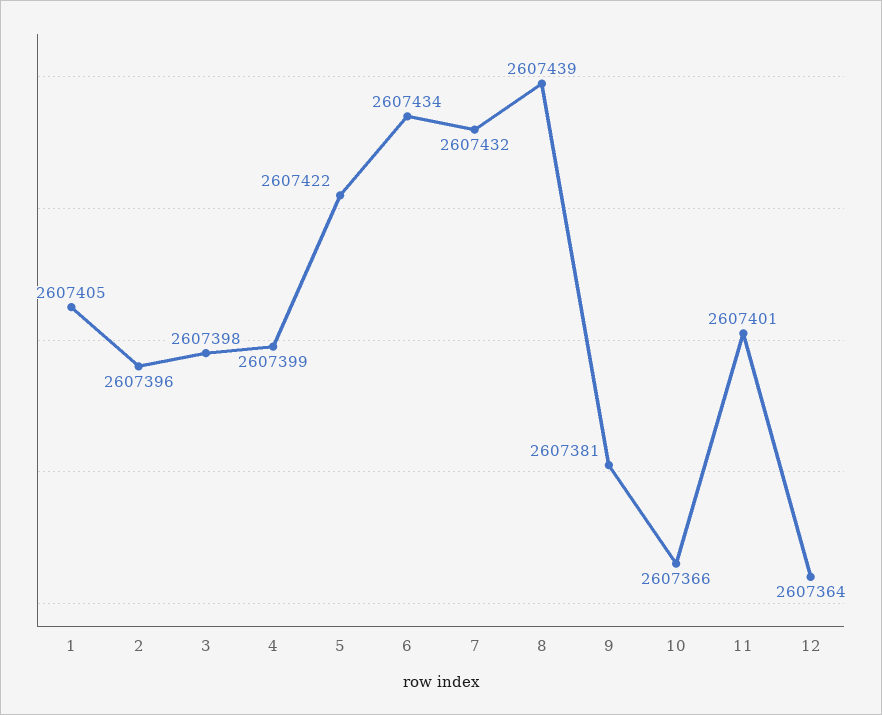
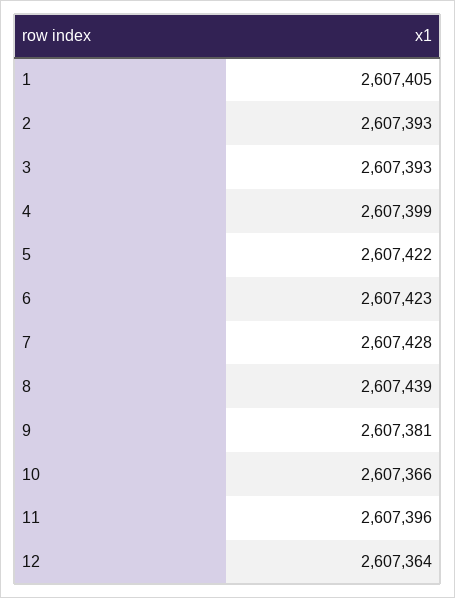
  {
    "1": 2607405,
-   "2": 2607396,
+   "2": 2607393,
-   "3": 2607398,
+   "3": 2607393,
    "4": 2607399,
    "5": 2607422,
-   "6": 2607434,
+   "6": 2607423,
-   "7": 2607432,
+   "7": 2607428,
    "8": 2607439,
    "9": 2607381,
    "10": 2607366,
-   "11": 2607401,
+   "11": 2607396,
    "12": 2607364
  }

